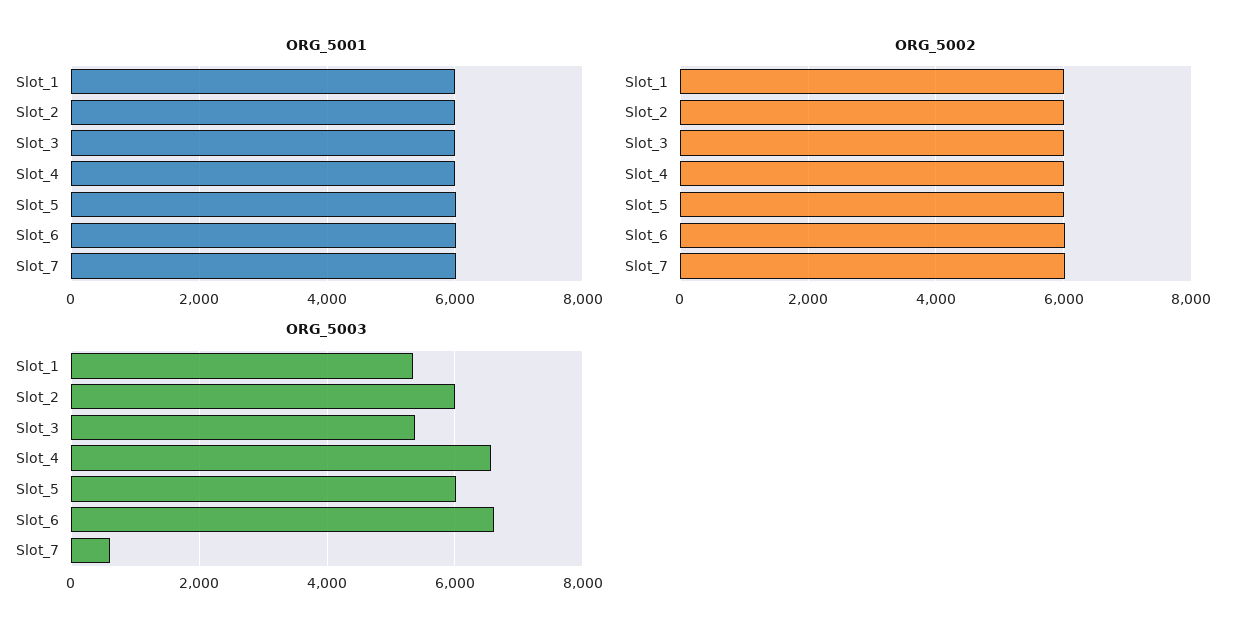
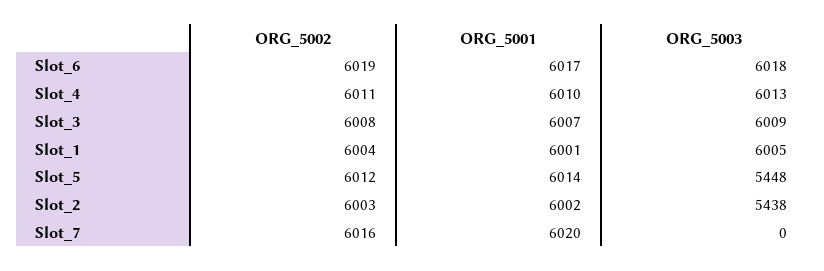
  {
    "ORG_5001": {
      "Slot_1": 6001,
      "Slot_2": 6002,
      "Slot_3": 6007,
      "Slot_4": 6010,
      "Slot_5": 6014,
      "Slot_6": 6017,
      "Slot_7": 6020
    },
    "ORG_5002": {
      "Slot_1": 6004,
      "Slot_2": 6003,
      "Slot_3": 6008,
      "Slot_4": 6011,
      "Slot_5": 6012,
      "Slot_6": 6019,
      "Slot_7": 6016
    },
    "ORG_5003": {
-     "Slot_1": 5400,
+     "Slot_1": 6005,
-     "Slot_2": 6000,
+     "Slot_2": 5438,
-     "Slot_3": 5400,
+     "Slot_3": 6009,
-     "Slot_4": 6600,
+     "Slot_4": 6013,
-     "Slot_5": 6000,
+     "Slot_5": 5448,
-     "Slot_6": 6600,
+     "Slot_6": 6018,
-     "Slot_7": 600
+     "Slot_7": 0
    }
  }

